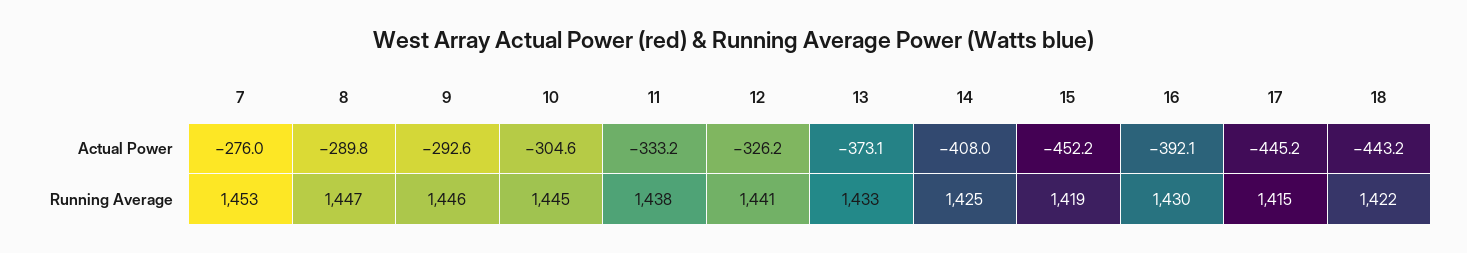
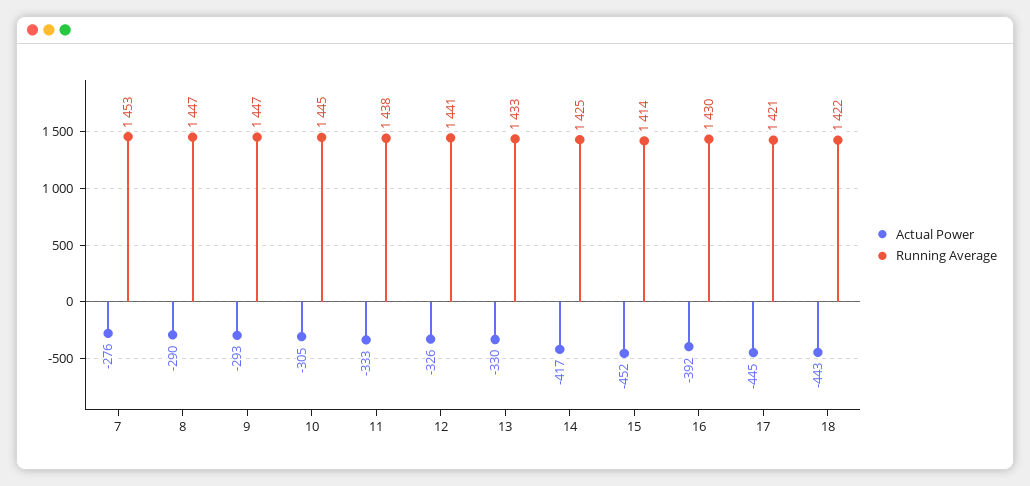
  {
    "Actual Power": {
      "7": -276,
      "8": -289.8,
      "9": -292.6,
      "10": -304.6,
      "11": -333.2,
      "12": -326.2,
-     "13": -373.1,
+     "13": -330,
-     "14": -408,
+     "14": -417,
      "15": -452.2,
      "16": -392.1,
      "17": -445.2,
      "18": -443.2
    },
    "Running Average": {
      "7": 1453,
      "8": 1447,
-     "9": 1446,
+     "9": 1447,
      "10": 1445,
      "11": 1438,
      "12": 1441,
      "13": 1433,
      "14": 1425,
-     "15": 1419,
+     "15": 1414,
      "16": 1430,
-     "17": 1415,
+     "17": 1421,
      "18": 1422
    }
  }

